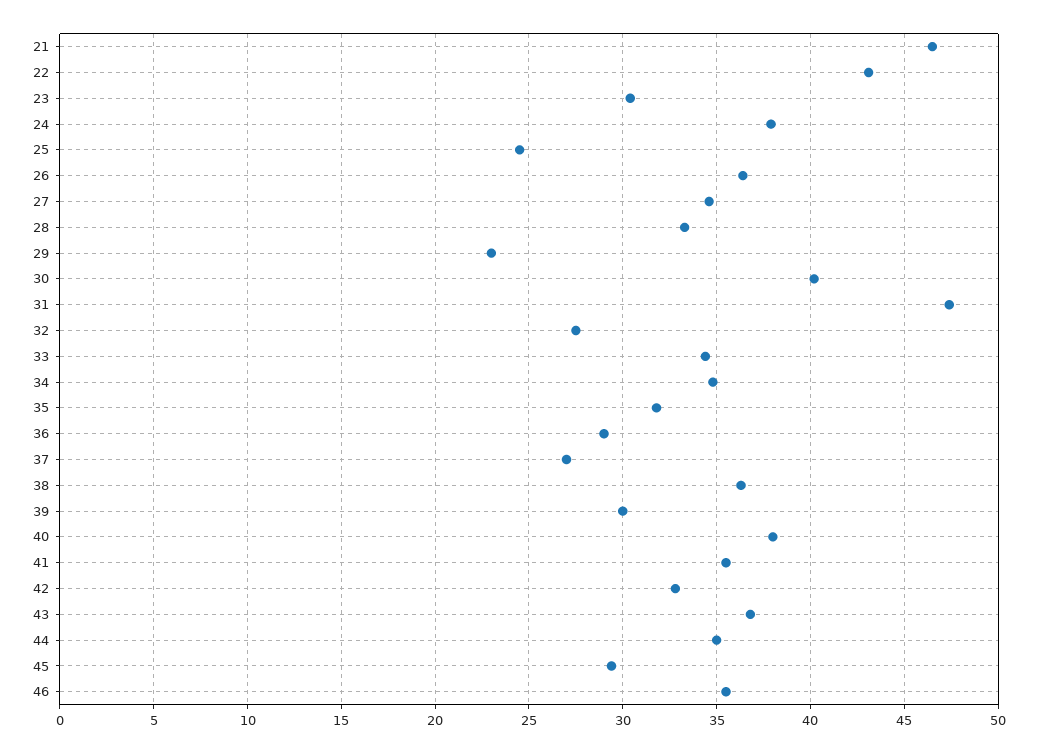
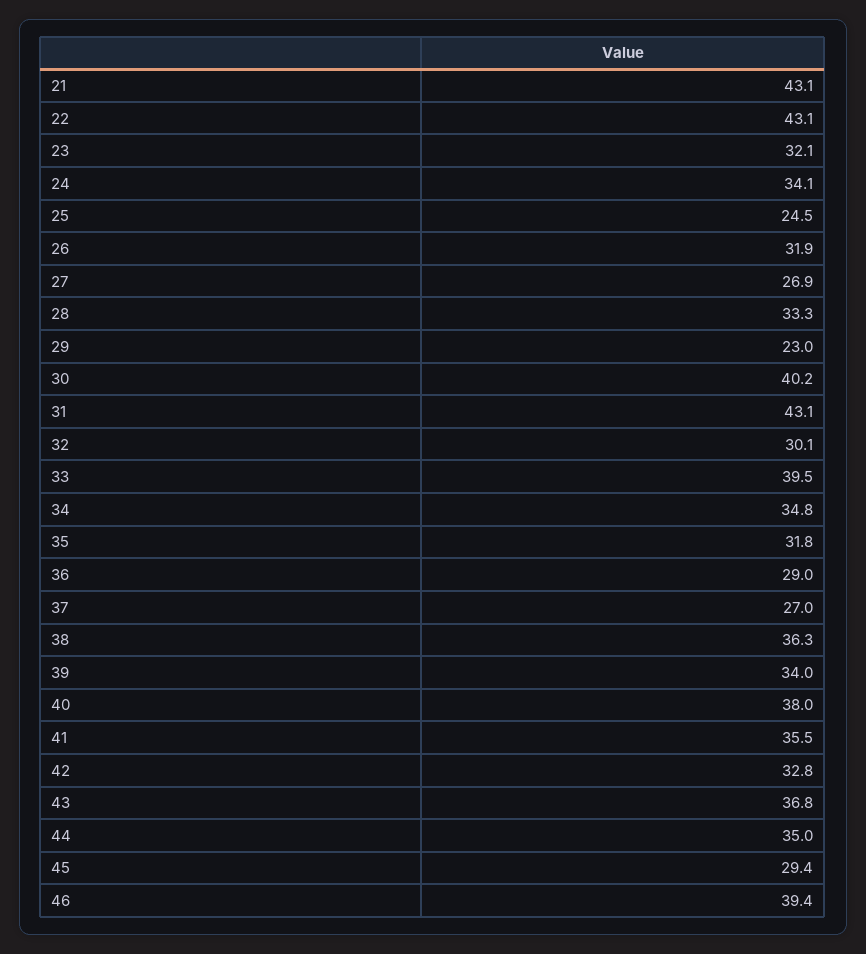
  {
-   "21": 46.5,
+   "21": 43.1,
    "22": 43.1,
-   "23": 30.5,
+   "23": 32.1,
-   "24": 38,
+   "24": 34.1,
    "25": 24.5,
-   "26": 36.5,
+   "26": 31.9,
-   "27": 34.5,
+   "27": 26.9,
    "28": 33.3,
    "29": 23,
    "30": 40.2,
-   "31": 47.5,
+   "31": 43.1,
-   "32": 27.5,
+   "32": 30.1,
-   "33": 34.5,
+   "33": 39.5,
    "34": 34.8,
    "35": 31.8,
    "36": 29,
    "37": 27,
    "38": 36.3,
-   "39": 30,
+   "39": 34,
    "40": 38,
    "41": 35.5,
    "42": 32.8,
    "43": 36.8,
    "44": 35,
    "45": 29.4,
-   "46": 35.5
+   "46": 39.4
  }

